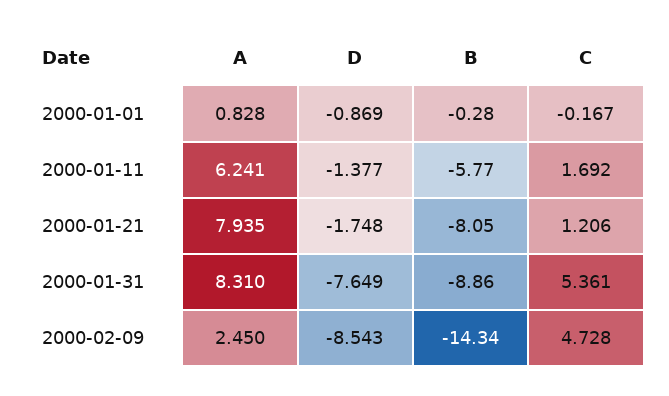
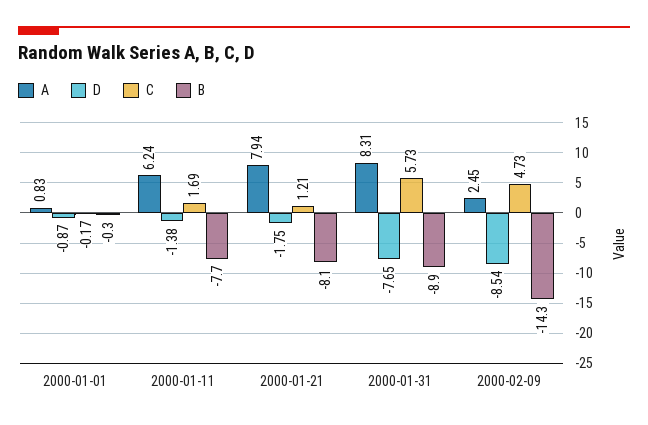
  {
    "A": {
      "2000-01-01": 0.828,
      "2000-01-11": 6.241,
      "2000-01-21": 7.935,
      "2000-01-31": 8.31,
      "2000-02-09": 2.45
    },
    "D": {
      "2000-01-01": -0.869,
      "2000-01-11": -1.377,
      "2000-01-21": -1.748,
      "2000-01-31": -7.649,
      "2000-02-09": -8.543
    },
    "B": {
      "2000-01-01": -0.28,
-     "2000-01-11": -5.77,
+     "2000-01-11": -7.7,
      "2000-01-21": -8.05,
      "2000-01-31": -8.86,
      "2000-02-09": -14.34
    },
    "C": {
      "2000-01-01": -0.167,
      "2000-01-11": 1.692,
      "2000-01-21": 1.206,
-     "2000-01-31": 5.361,
+     "2000-01-31": 5.73,
      "2000-02-09": 4.728
    }
  }

